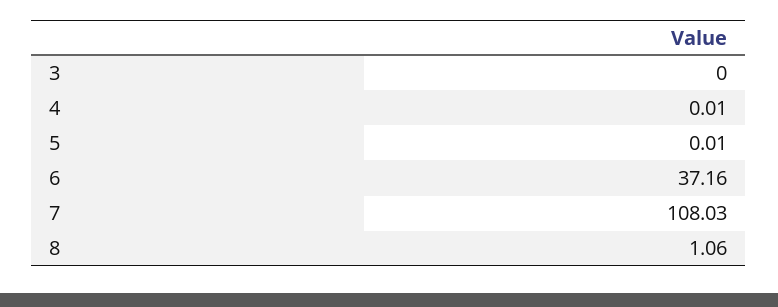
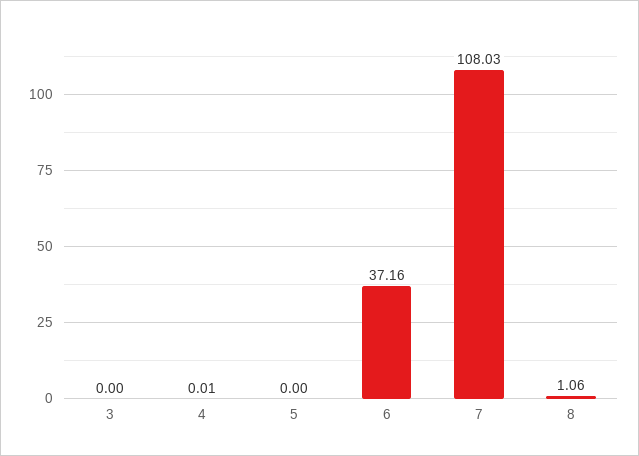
  {
    "3": 0,
    "4": 0.01,
-   "5": 0.01,
+   "5": 0,
    "6": 37.16,
    "7": 108.03,
    "8": 1.06
  }

